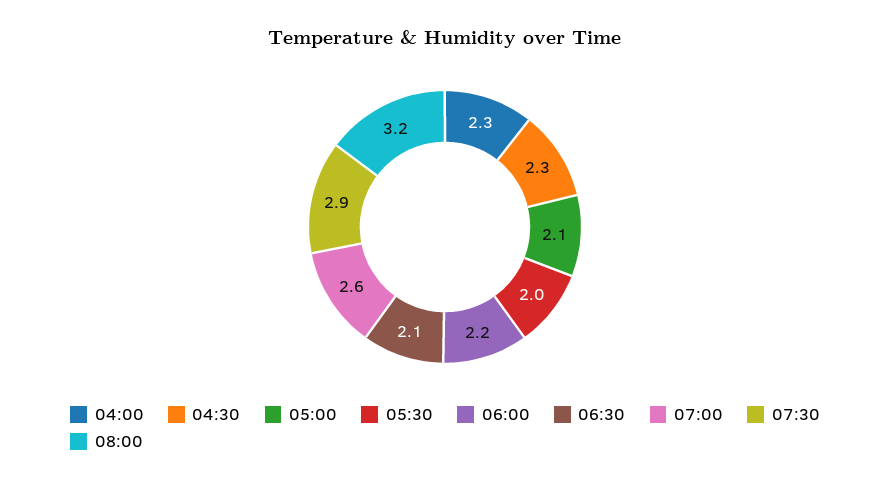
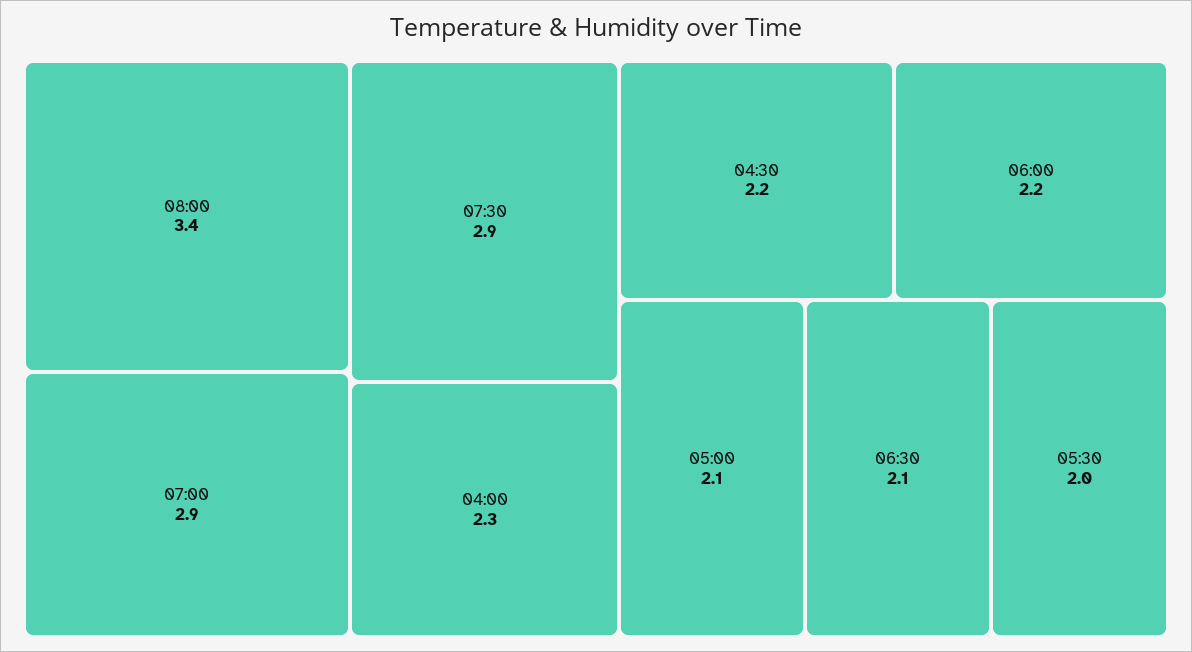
  {
    "04:00": 2.3,
-   "04:30": 2.3,
+   "04:30": 2.2,
    "05:00": 2.1,
    "05:30": 2,
    "06:00": 2.2,
    "06:30": 2.1,
-   "07:00": 2.6,
+   "07:00": 2.9,
    "07:30": 2.9,
-   "08:00": 3.2
+   "08:00": 3.4
  }

